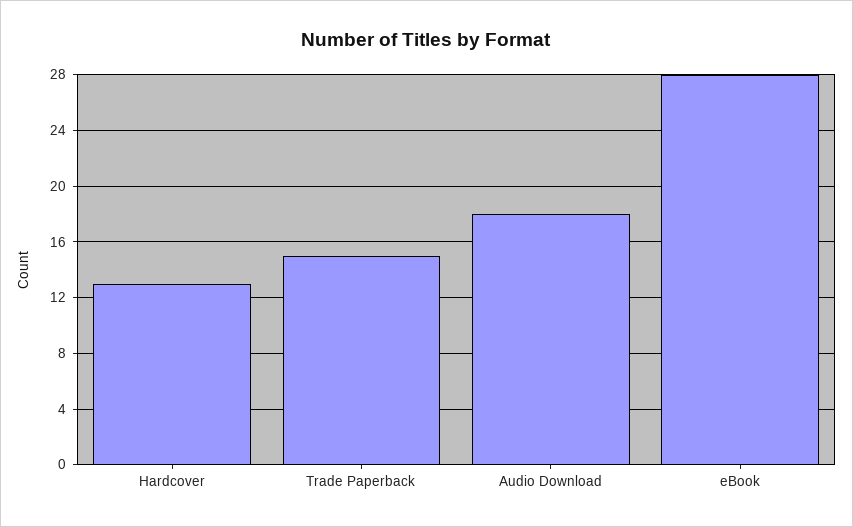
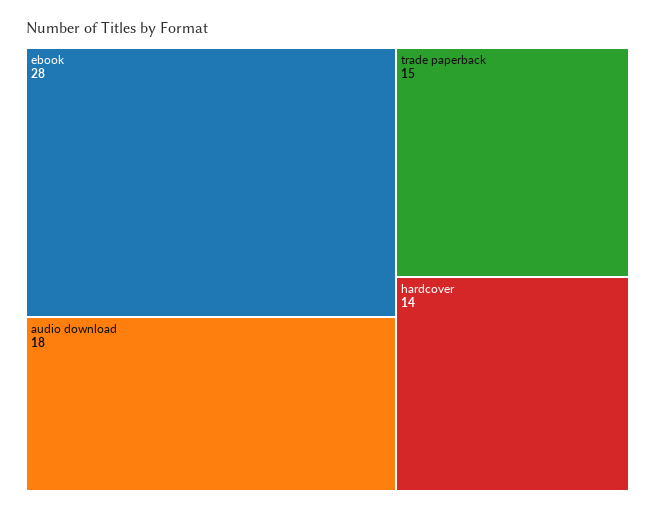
  {
-   "Hardcover": 13,
+   "Hardcover": 14,
    "Trade Paperback": 15,
    "Audio Download": 18,
    "eBook": 28
  }

